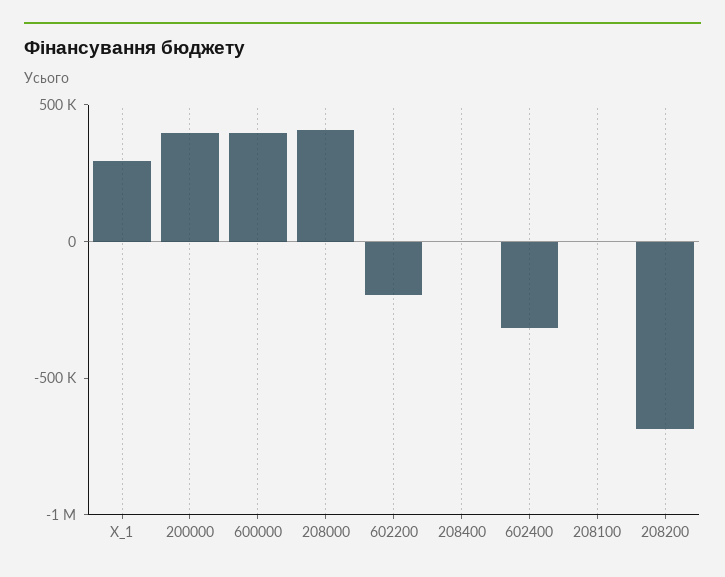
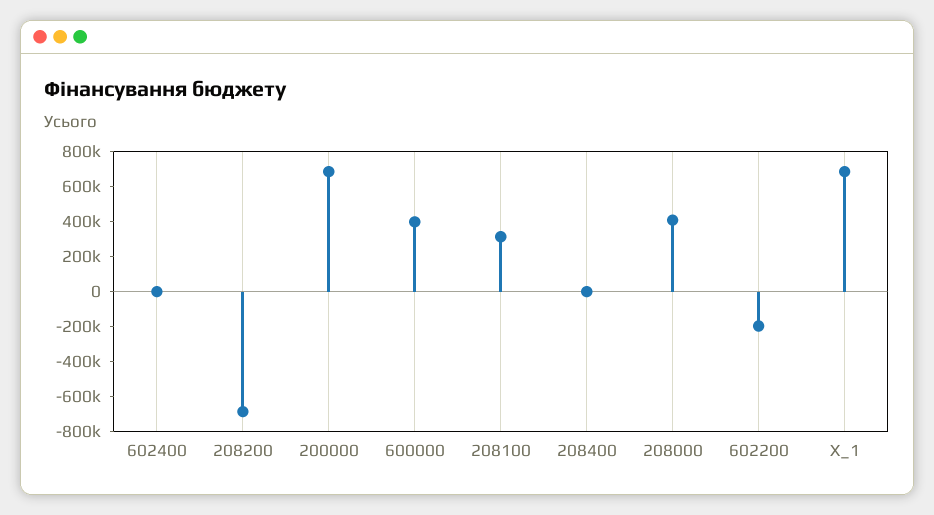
  {
-   "X_1": 300000,
+   "X_1": 700000,
-   "200000": 400000,
+   "200000": 700000,
    "600000": 400000,
    "208000": 400000,
    "602200": -200000,
    "208400": 0,
-   "602400": -300000,
+   "602400": 0,
-   "208100": 0,
+   "208100": 300000,
    "208200": -700000
  }

